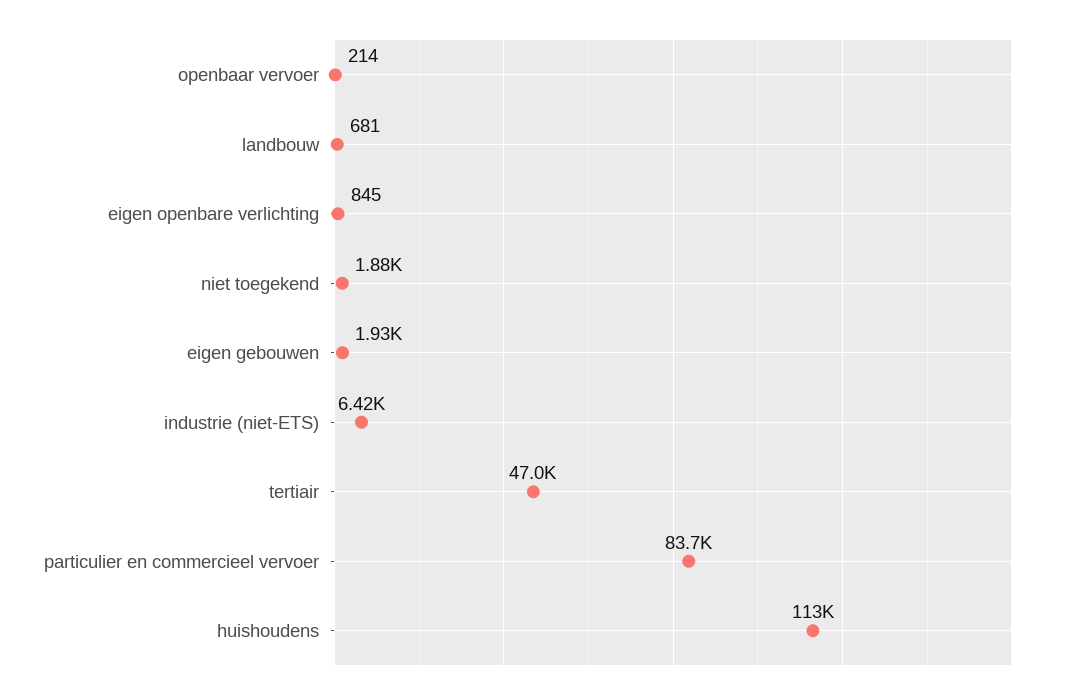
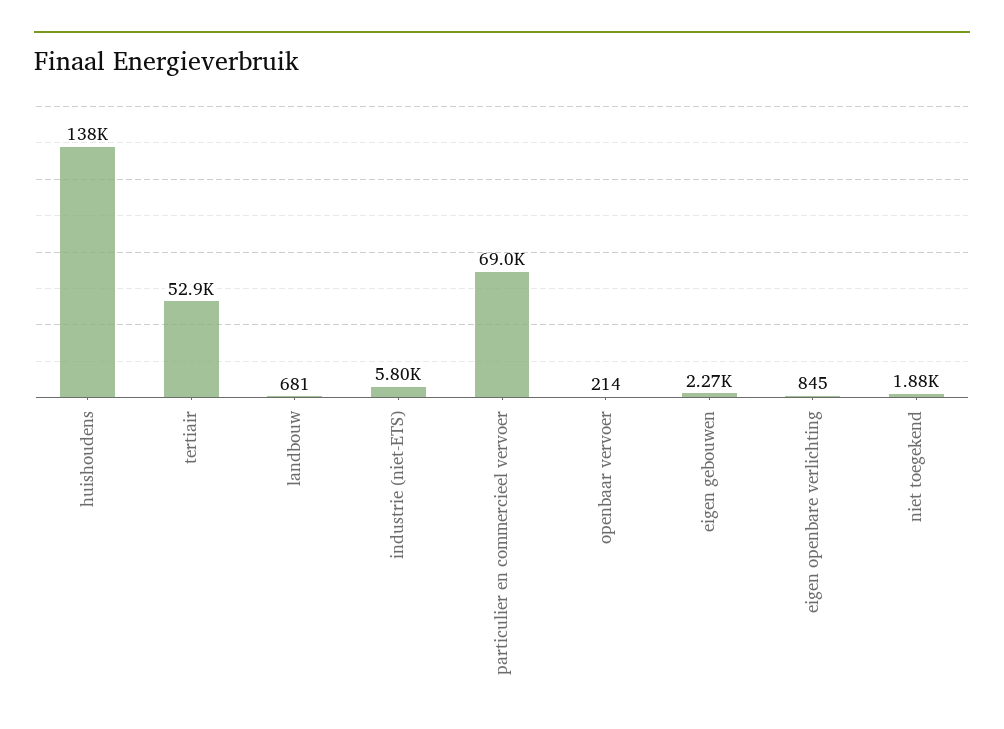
  {
    "openbaar vervoer": 214,
    "landbouw": 681,
    "eigen openbare verlichting": 845,
    "niet toegekend": 1880,
-   "eigen gebouwen": 1930,
+   "eigen gebouwen": 2270,
-   "industrie (niet-ETS)": 6420,
+   "industrie (niet-ETS)": 5800,
-   "tertiair": 47000,
+   "tertiair": 52900,
-   "particulier en commercieel vervoer": 83700,
+   "particulier en commercieel vervoer": 69000,
-   "huishoudens": 113000
+   "huishoudens": 138000
  }

